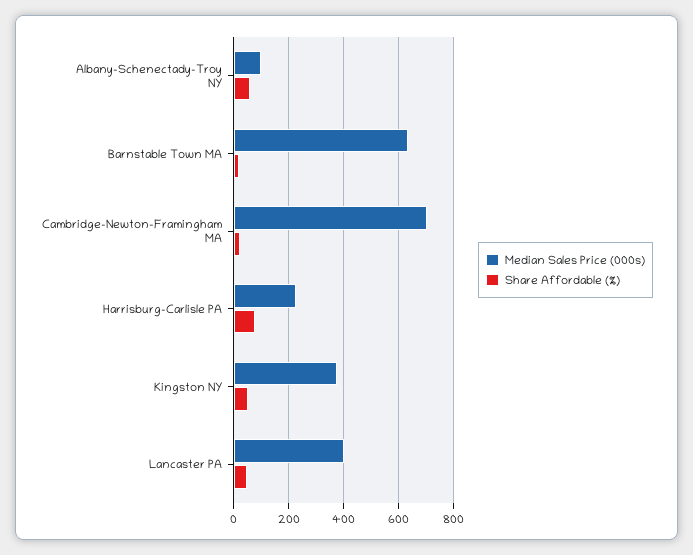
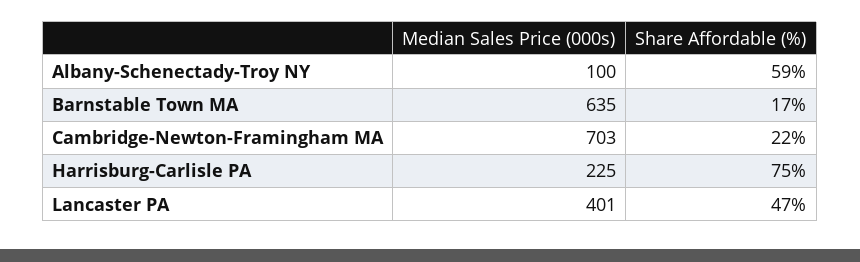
  {
    "Median Sales Price (000s)": {
      "Albany-Schenectady-Troy NY": 100,
      "Barnstable Town MA": 635,
      "Cambridge-Newton-Framingham MA": 703,
      "Harrisburg-Carlisle PA": 225,
-     "Kingston NY": 375,
      "Lancaster PA": 401
    },
    "Share Affordable (%)": {
      "Albany-Schenectady-Troy NY": 59,
      "Barnstable Town MA": 17,
      "Cambridge-Newton-Framingham MA": 22,
      "Harrisburg-Carlisle PA": 75,
-     "Kingston NY": 50,
      "Lancaster PA": 47
    }
  }

